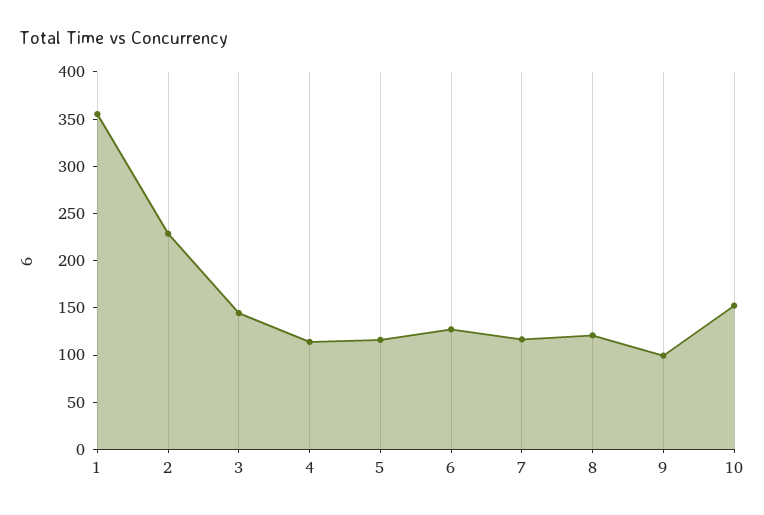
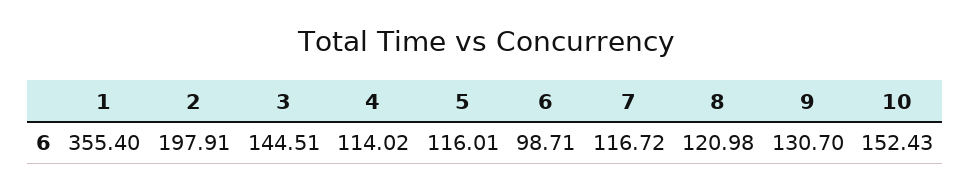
  {
    "1": 355.4,
-   "2": 230,
+   "2": 197.91,
    "3": 144.51,
    "4": 114.02,
    "5": 116.01,
-   "6": 130,
+   "6": 98.71,
    "7": 116.72,
    "8": 120.98,
-   "9": 100,
+   "9": 130.7,
    "10": 152.43
  }

